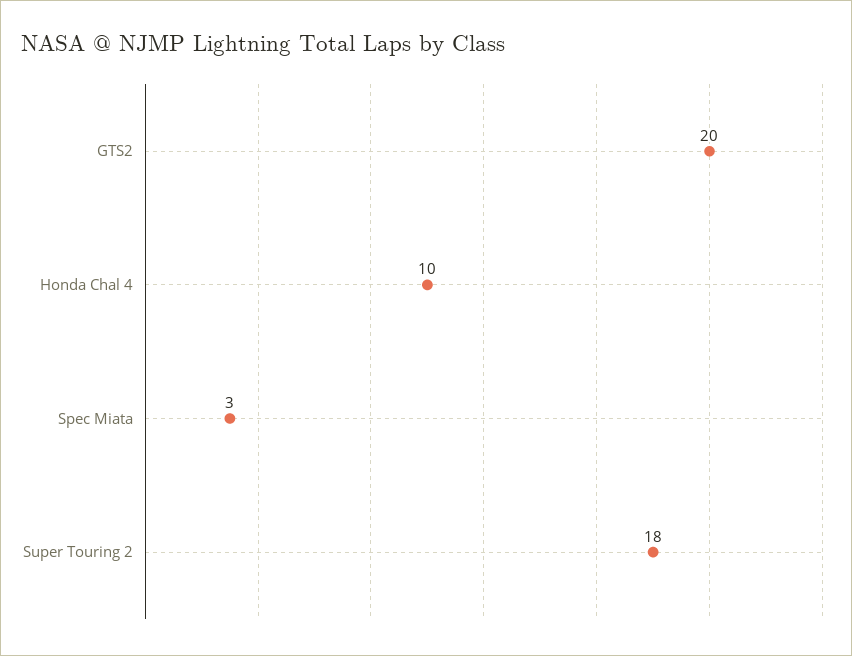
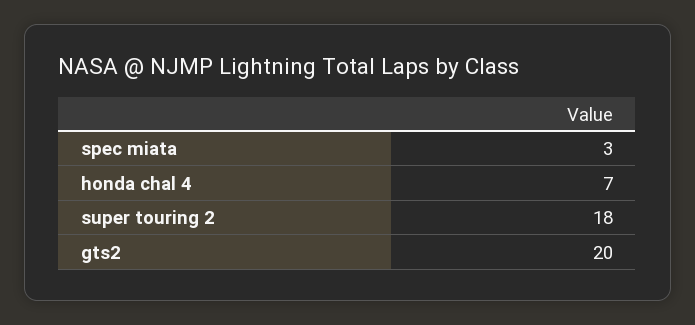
  {
    "GTS2": 20,
-   "Honda Chal 4": 10,
+   "Honda Chal 4": 7,
    "Spec Miata": 3,
    "Super Touring 2": 18
  }

